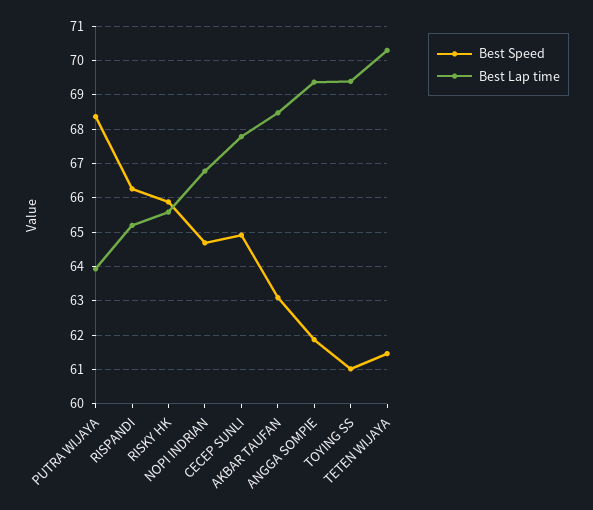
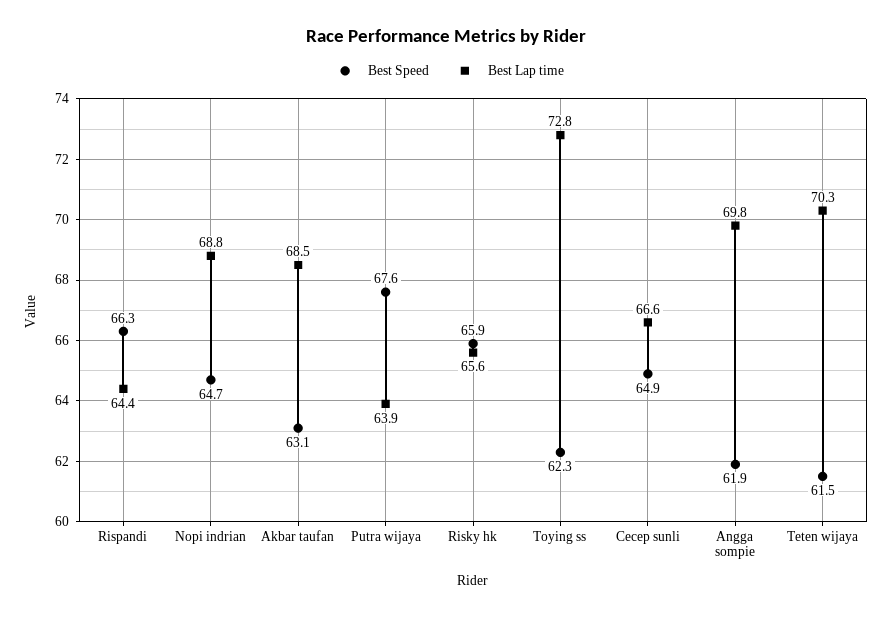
  {
    "Best Speed": {
-     "PUTRA WIJAYA": 68.4,
+     "PUTRA WIJAYA": 67.6,
      "RISPANDI": 66.3,
      "RISKY HK": 65.9,
      "NOPI INDRIAN": 64.7,
      "CECEP SUNLI": 64.9,
      "AKBAR TAUFAN": 63.1,
      "ANGGA SOMPIE": 61.9,
-     "TOYING SS": 61,
+     "TOYING SS": 62.3,
      "TETEN WIJAYA": 61.5
    },
    "Best Lap time": {
      "PUTRA WIJAYA": 63.9,
-     "RISPANDI": 65.2,
+     "RISPANDI": 64.4,
      "RISKY HK": 65.6,
-     "NOPI INDRIAN": 66.8,
+     "NOPI INDRIAN": 68.8,
-     "CECEP SUNLI": 67.8,
+     "CECEP SUNLI": 66.6,
      "AKBAR TAUFAN": 68.5,
-     "ANGGA SOMPIE": 69.4,
+     "ANGGA SOMPIE": 69.8,
-     "TOYING SS": 69.4,
+     "TOYING SS": 72.8,
      "TETEN WIJAYA": 70.3
    }
  }

